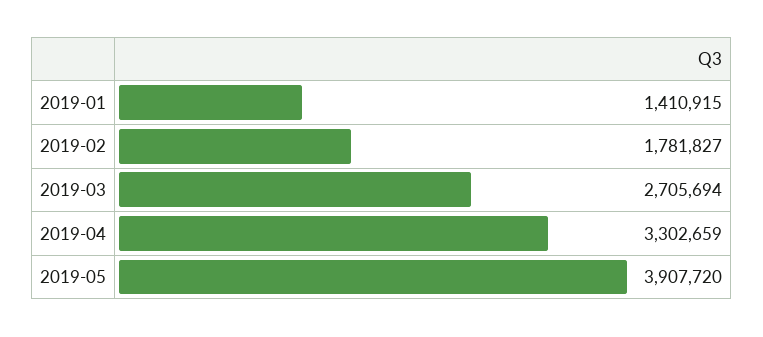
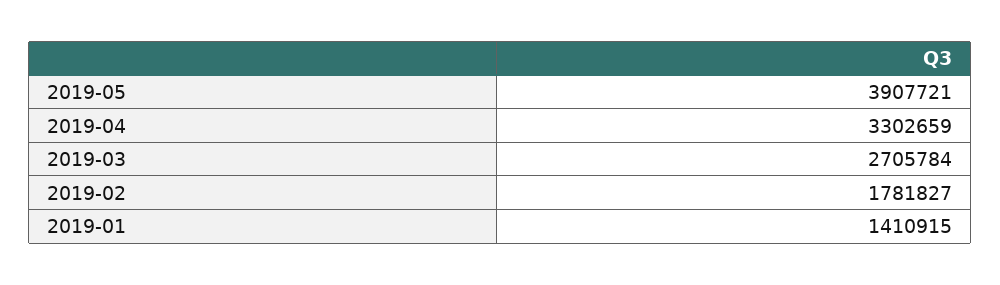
  {
    "2019-01": 1410915,
    "2019-02": 1781827,
-   "2019-03": 2705694,
+   "2019-03": 2705784,
    "2019-04": 3302659,
-   "2019-05": 3907720
+   "2019-05": 3907721
  }

